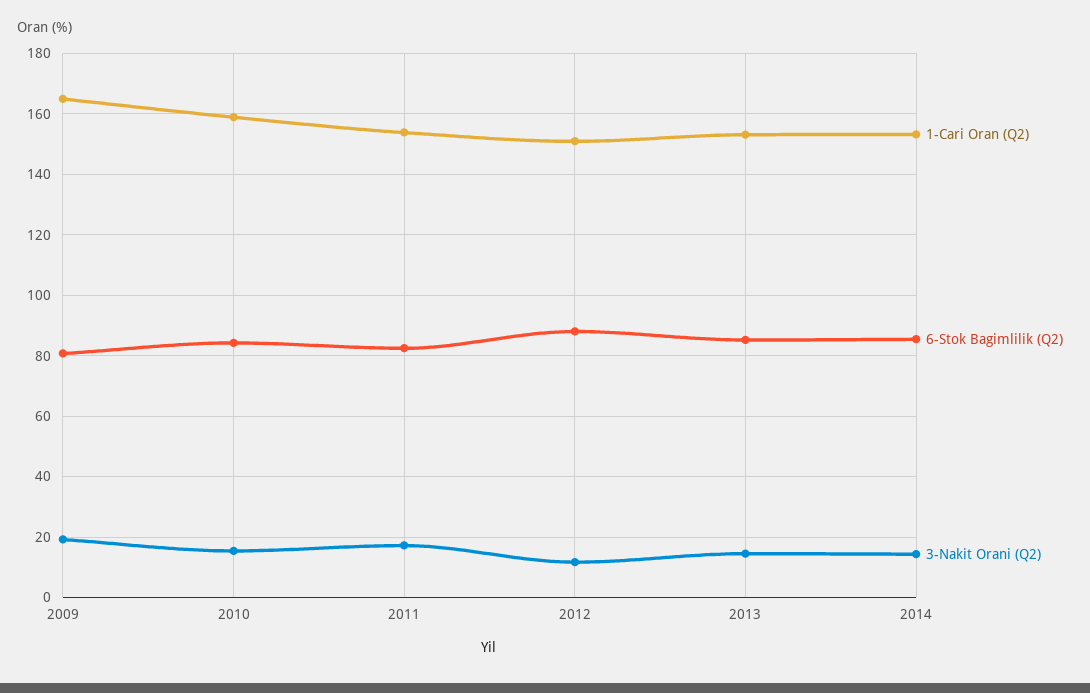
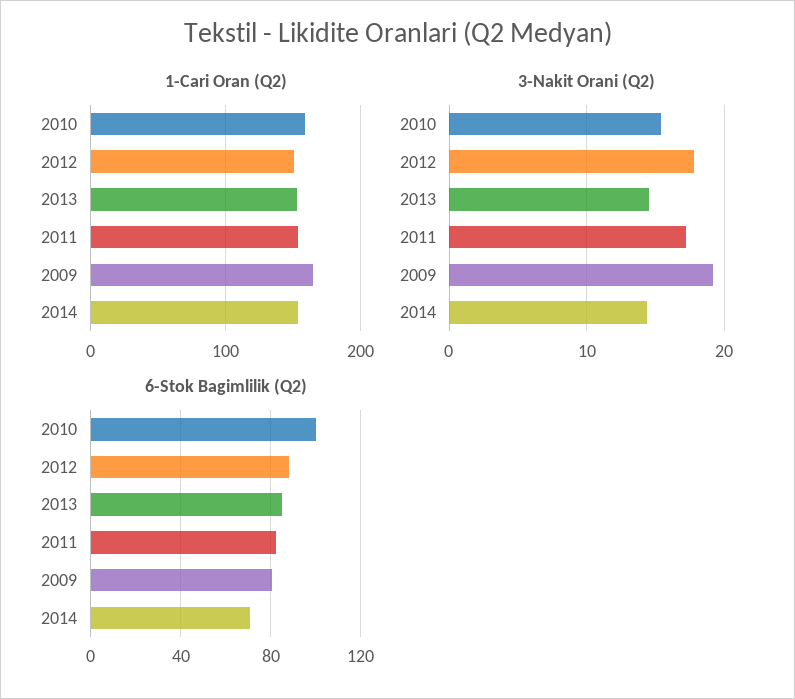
  {
    "1-Cari Oran (Q2)": {
      "2009": 164,
      "2010": 158,
      "2011": 154,
      "2012": 150,
      "2013": 154,
      "2014": 154
    },
    "6-Stok Bagimlilik (Q2)": {
      "2009": 80,
-     "2010": 84,
+     "2010": 100,
      "2011": 82,
      "2012": 88,
      "2013": 86,
-     "2014": 86
+     "2014": 70
    },
    "3-Nakit Orani (Q2)": {
      "2009": 19,
      "2010": 15,
      "2011": 17,
-     "2012": 12,
+     "2012": 18,
      "2013": 15,
      "2014": 14
    }
  }

